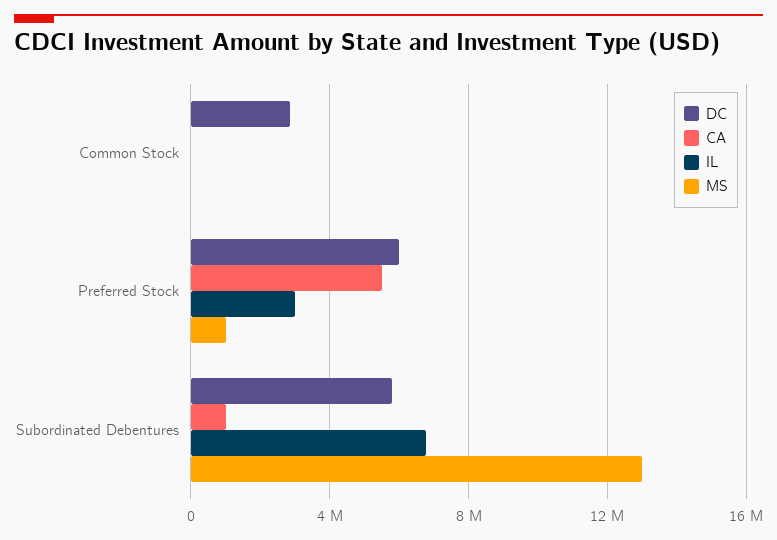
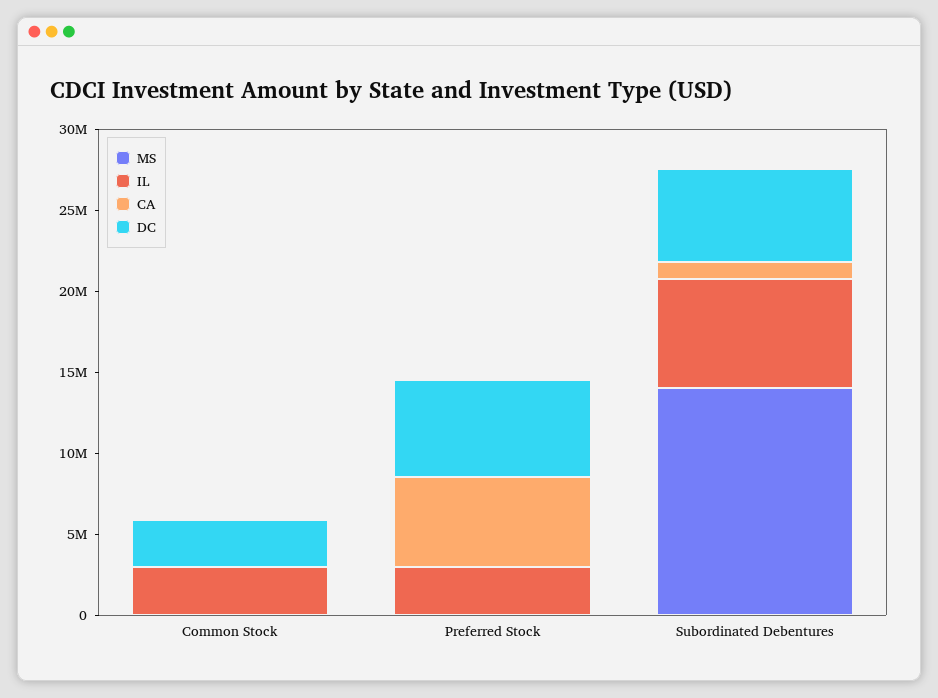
  {
    "DC": {
      "Common Stock": 3000000,
      "Preferred Stock": 6000000,
      "Subordinated Debentures": 6000000
    },
    "CA": {
      "Common Stock": 0,
      "Preferred Stock": 5500000,
      "Subordinated Debentures": 1000000
    },
    "IL": {
-     "Common Stock": 0,
+     "Common Stock": 3000000,
      "Preferred Stock": 3000000,
      "Subordinated Debentures": 7000000
    },
    "MS": {
      "Common Stock": 0,
-     "Preferred Stock": 1000000,
+     "Preferred Stock": 0,
-     "Subordinated Debentures": 13000000
+     "Subordinated Debentures": 14000000
    }
  }

